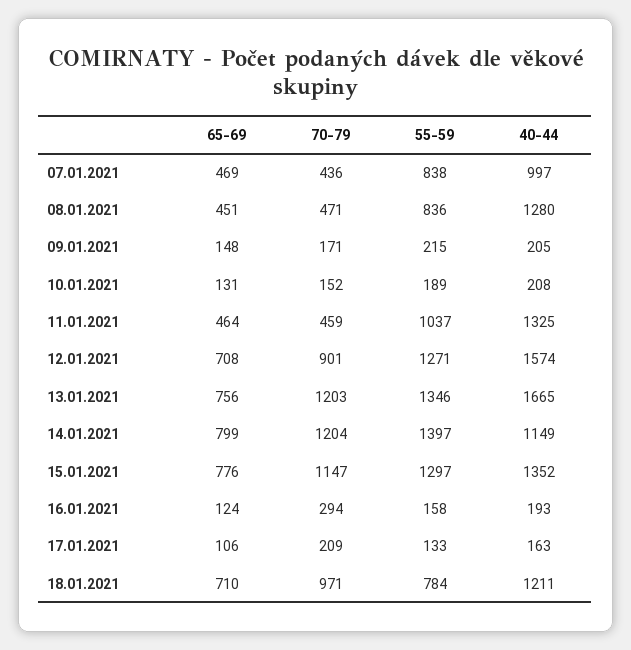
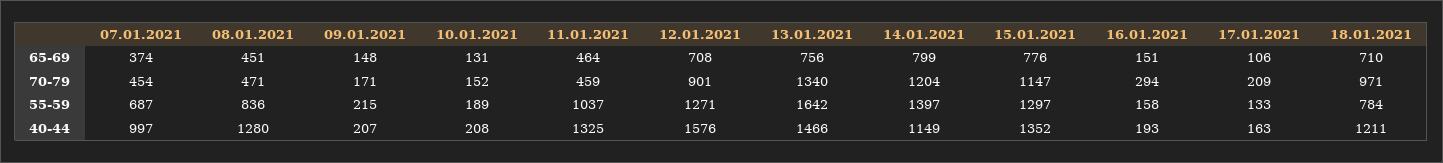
  {
    "65-69": {
-     "07.01.2021": 469,
+     "07.01.2021": 374,
      "08.01.2021": 451,
      "09.01.2021": 148,
      "10.01.2021": 131,
      "11.01.2021": 464,
      "12.01.2021": 708,
      "13.01.2021": 756,
      "14.01.2021": 799,
      "15.01.2021": 776,
-     "16.01.2021": 124,
+     "16.01.2021": 151,
      "17.01.2021": 106,
      "18.01.2021": 710
    },
    "70-79": {
-     "07.01.2021": 436,
+     "07.01.2021": 454,
      "08.01.2021": 471,
      "09.01.2021": 171,
      "10.01.2021": 152,
      "11.01.2021": 459,
      "12.01.2021": 901,
-     "13.01.2021": 1203,
+     "13.01.2021": 1340,
      "14.01.2021": 1204,
      "15.01.2021": 1147,
      "16.01.2021": 294,
      "17.01.2021": 209,
      "18.01.2021": 971
    },
    "55-59": {
-     "07.01.2021": 838,
+     "07.01.2021": 687,
      "08.01.2021": 836,
      "09.01.2021": 215,
      "10.01.2021": 189,
      "11.01.2021": 1037,
      "12.01.2021": 1271,
-     "13.01.2021": 1346,
+     "13.01.2021": 1642,
      "14.01.2021": 1397,
      "15.01.2021": 1297,
      "16.01.2021": 158,
      "17.01.2021": 133,
      "18.01.2021": 784
    },
    "40-44": {
      "07.01.2021": 997,
      "08.01.2021": 1280,
-     "09.01.2021": 205,
+     "09.01.2021": 207,
      "10.01.2021": 208,
      "11.01.2021": 1325,
-     "12.01.2021": 1574,
+     "12.01.2021": 1576,
-     "13.01.2021": 1665,
+     "13.01.2021": 1466,
      "14.01.2021": 1149,
      "15.01.2021": 1352,
      "16.01.2021": 193,
      "17.01.2021": 163,
      "18.01.2021": 1211
    }
  }

